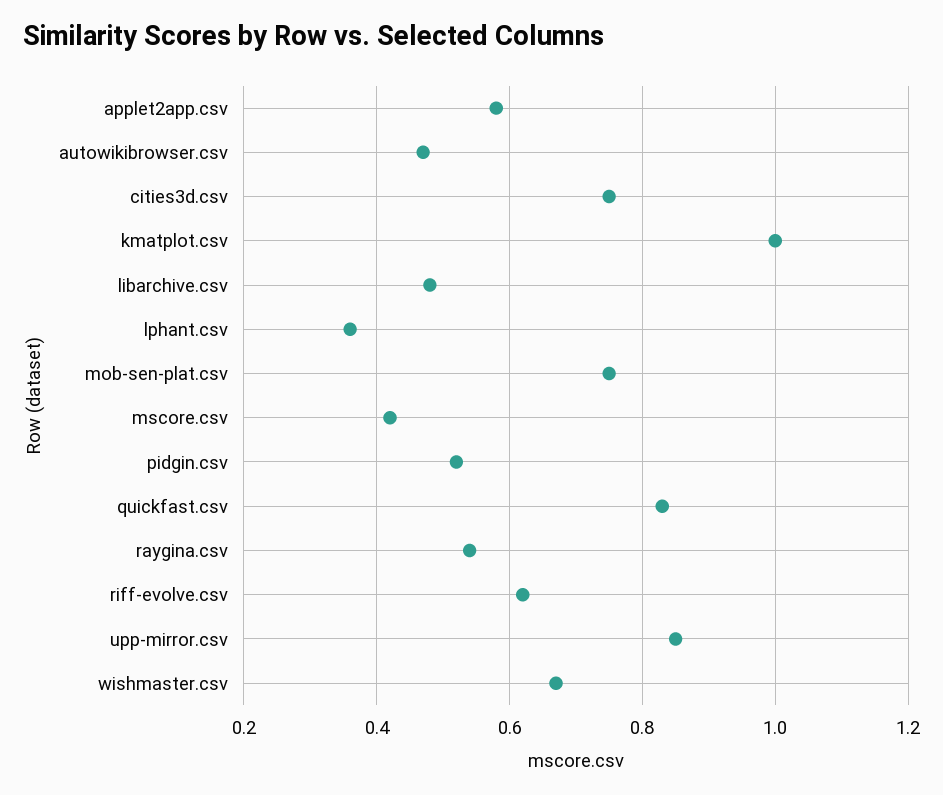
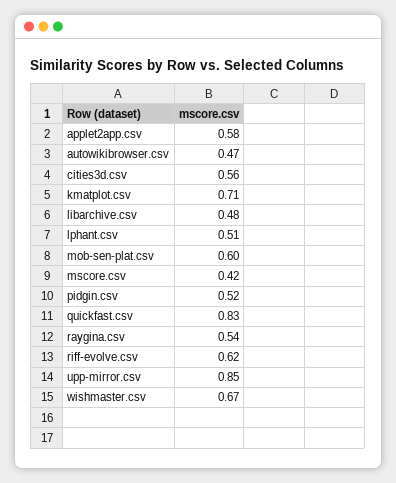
  {
    "applet2app.csv": 0.58,
    "autowikibrowser.csv": 0.47,
-   "cities3d.csv": 0.75,
+   "cities3d.csv": 0.56,
-   "kmatplot.csv": 1,
+   "kmatplot.csv": 0.71,
    "libarchive.csv": 0.48,
-   "lphant.csv": 0.35,
+   "lphant.csv": 0.51,
-   "mob-sen-plat.csv": 0.75,
+   "mob-sen-plat.csv": 0.6,
    "mscore.csv": 0.42,
    "pidgin.csv": 0.52,
    "quickfast.csv": 0.83,
    "raygina.csv": 0.54,
    "riff-evolve.csv": 0.62,
    "upp-mirror.csv": 0.85,
    "wishmaster.csv": 0.67
  }

